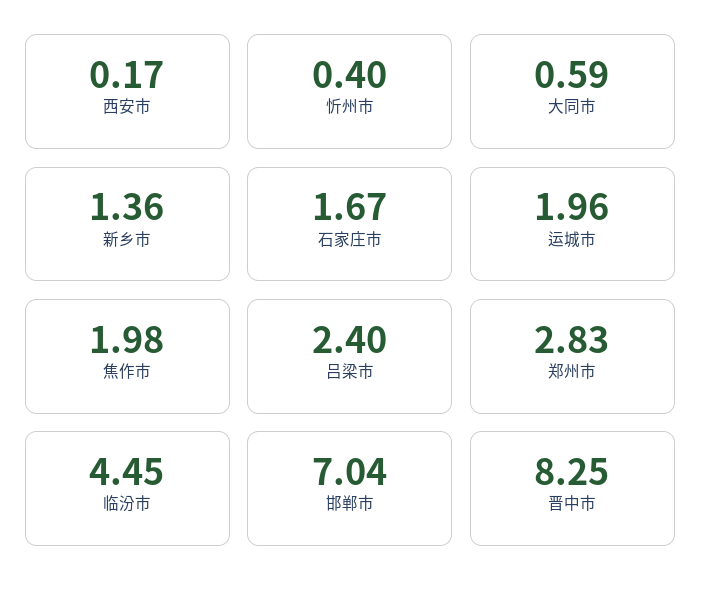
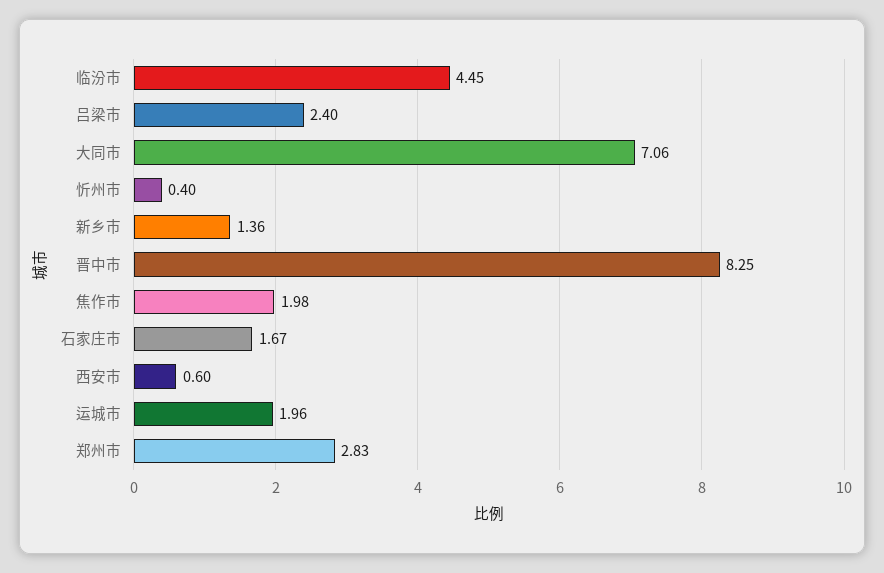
  {
-   "西安市": 0.17,
+   "西安市": 0.6,
    "忻州市": 0.4,
-   "大同市": 0.59,
+   "大同市": 7.06,
    "新乡市": 1.36,
    "石家庄市": 1.67,
    "运城市": 1.96,
    "焦作市": 1.98,
    "吕梁市": 2.4,
    "郑州市": 2.83,
    "临汾市": 4.45,
-   "邯郸市": 7.04,
    "晋中市": 8.25
  }

